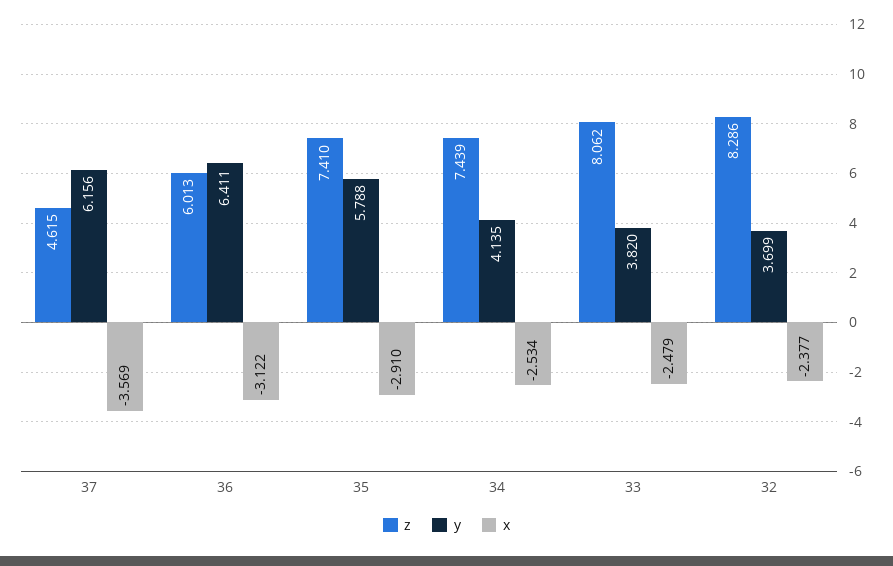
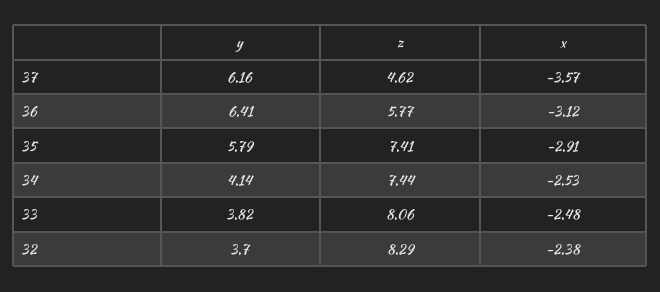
  {
    "z": {
      "37": 4.615,
-     "36": 6.013,
+     "36": 5.77,
      "35": 7.41,
      "34": 7.439,
      "33": 8.062,
      "32": 8.286
    },
    "y": {
      "37": 6.156,
      "36": 6.411,
      "35": 5.788,
      "34": 4.135,
      "33": 3.82,
      "32": 3.699
    },
    "x": {
      "37": -3.569,
      "36": -3.122,
      "35": -2.91,
      "34": -2.534,
      "33": -2.479,
      "32": -2.377
    }
  }

